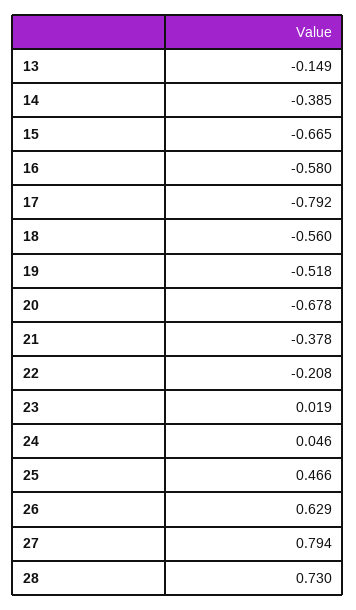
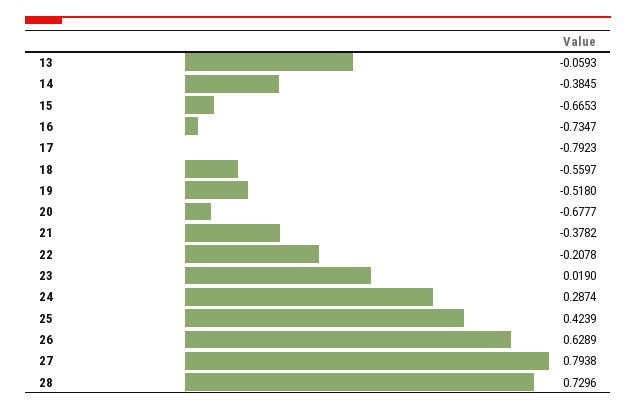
  {
-   "13": -0.149,
+   "13": -0.0593,
    "14": -0.3845,
    "15": -0.6653,
-   "16": -0.58,
+   "16": -0.7347,
    "17": -0.7923,
    "18": -0.5597,
    "19": -0.518,
    "20": -0.6777,
    "21": -0.3782,
    "22": -0.2078,
    "23": 0.019,
-   "24": 0.046,
+   "24": 0.2874,
-   "25": 0.466,
+   "25": 0.4239,
    "26": 0.6289,
    "27": 0.7938,
    "28": 0.7296
  }

